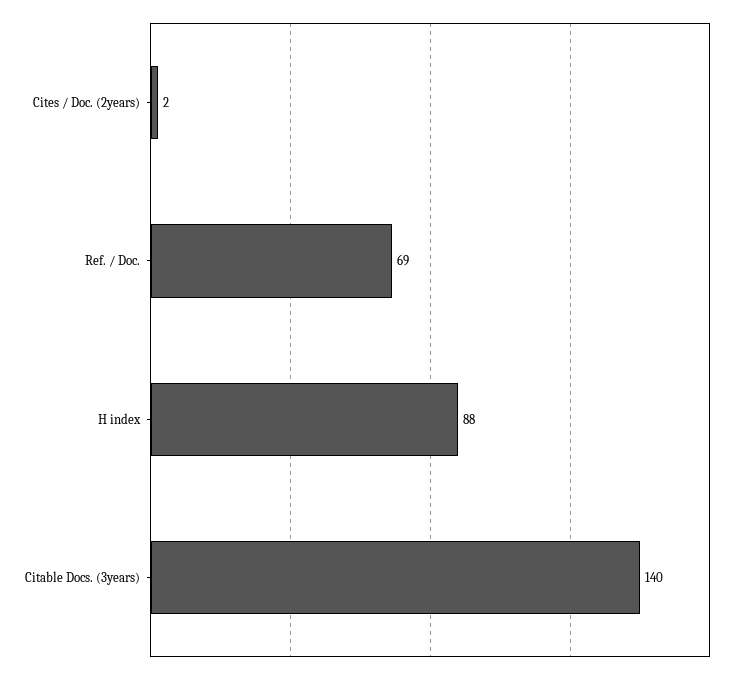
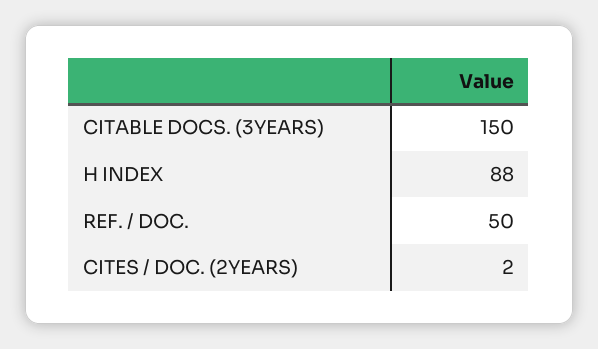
  {
    "Cites / Doc. (2years)": 2,
-   "Ref. / Doc.": 69,
+   "Ref. / Doc.": 50,
    "H index": 88,
-   "Citable Docs. (3years)": 140
+   "Citable Docs. (3years)": 150
  }

